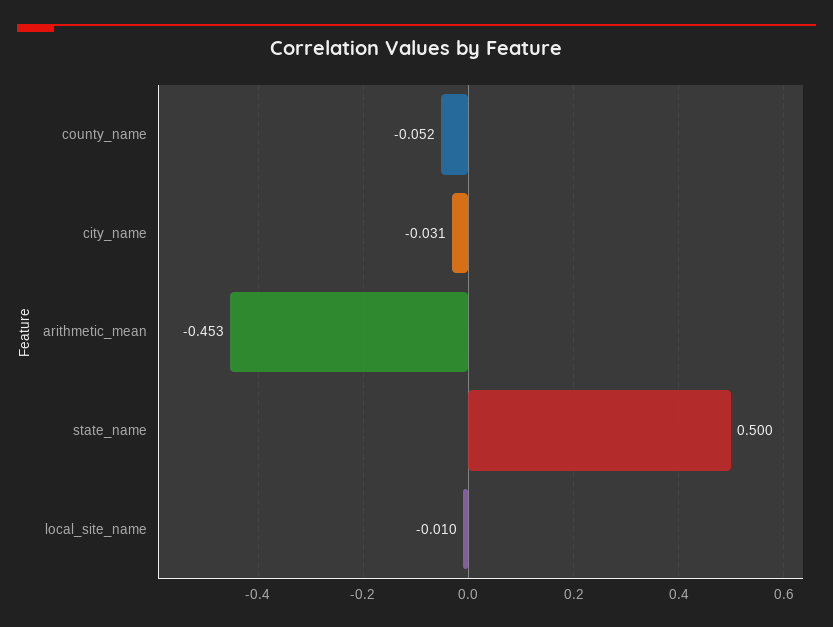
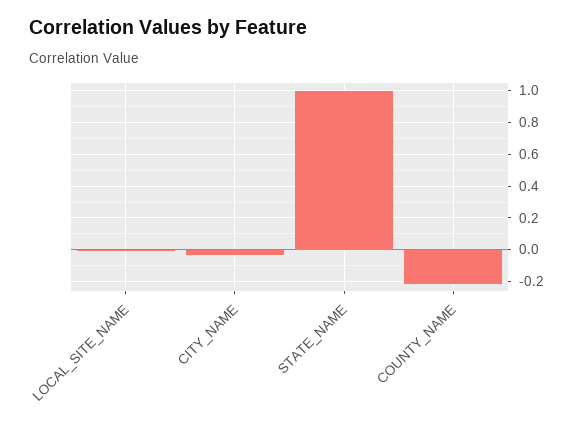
  {
-   "county_name": -0.052,
+   "county_name": -0.2,
    "city_name": -0.031,
-   "arithmetic_mean": -0.453,
-   "state_name": 0.5,
+   "state_name": 1,
    "local_site_name": -0.01
  }

